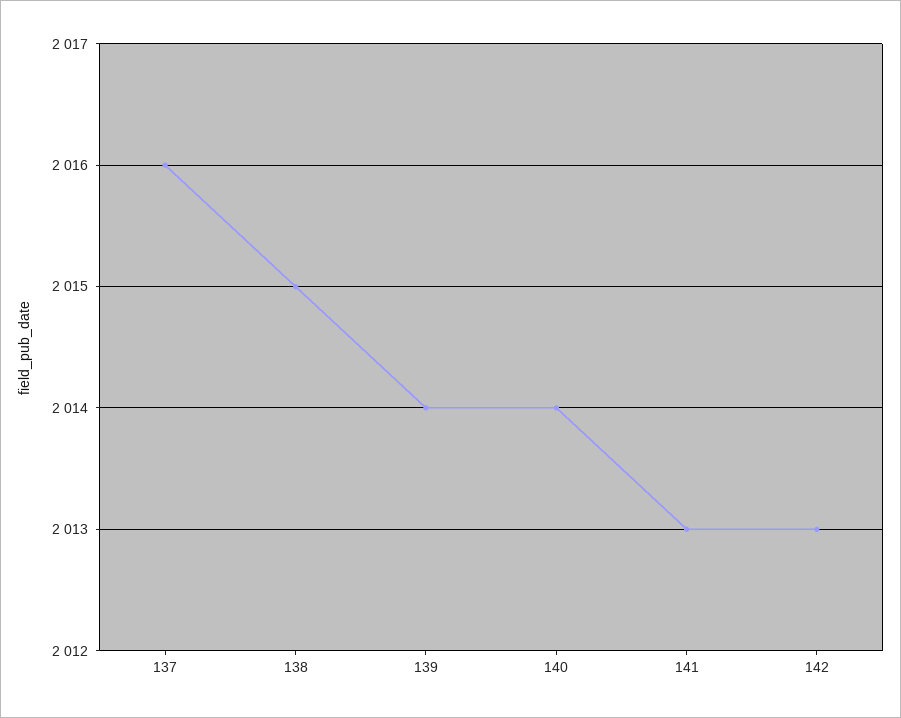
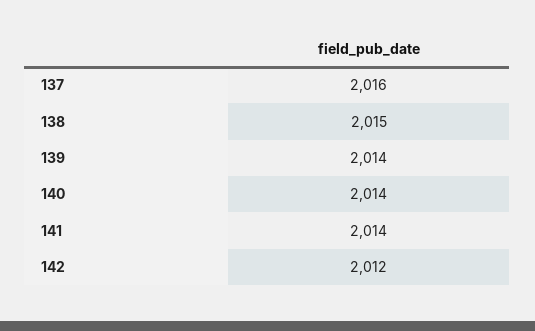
  {
    "137": 2016,
    "138": 2015,
    "139": 2014,
    "140": 2014,
-   "141": 2013,
+   "141": 2014,
-   "142": 2013
+   "142": 2012
  }

